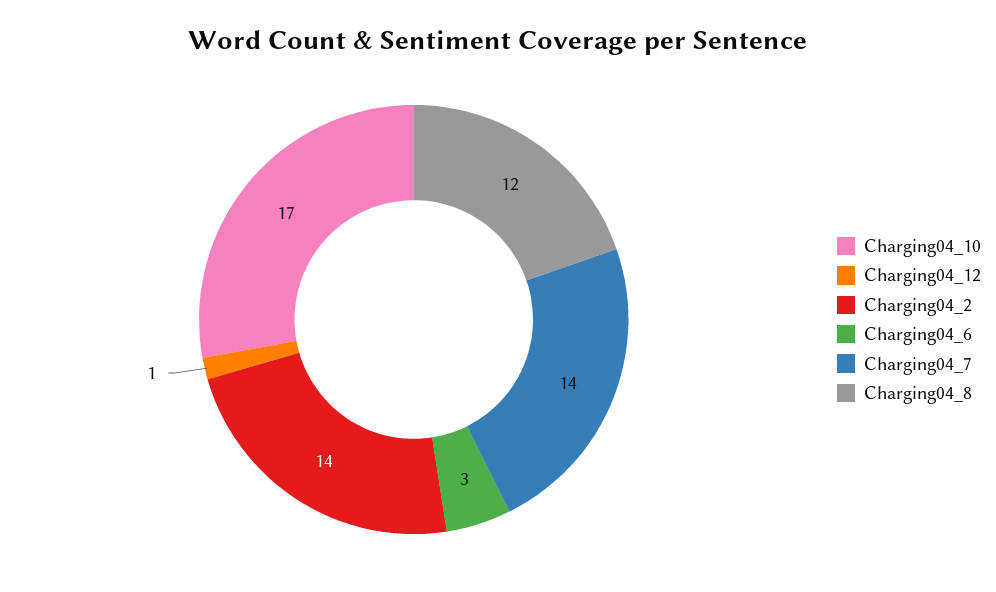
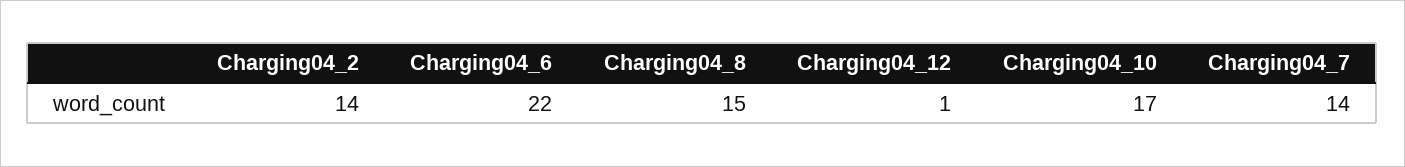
  {
    "Charging04_10": 17,
    "Charging04_12": 1,
    "Charging04_2": 14,
-   "Charging04_6": 3,
+   "Charging04_6": 22,
    "Charging04_7": 14,
-   "Charging04_8": 12
+   "Charging04_8": 15
  }

